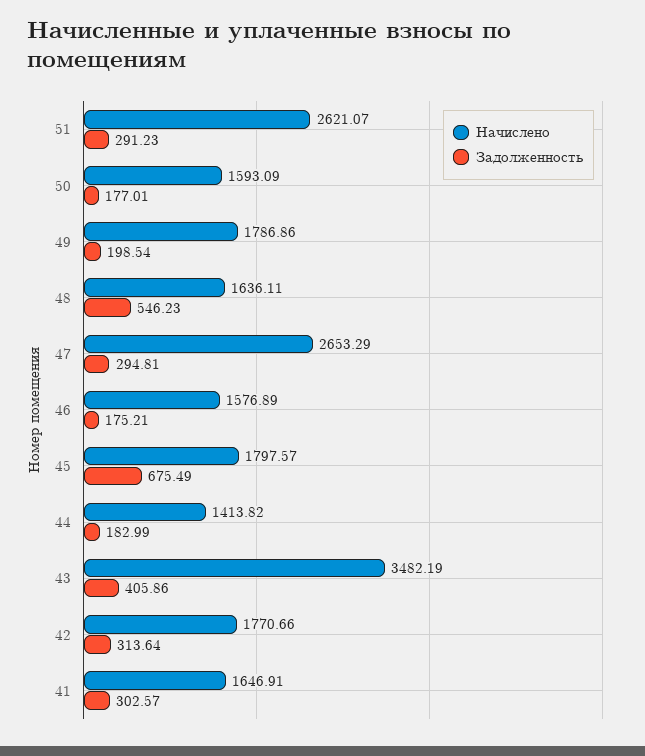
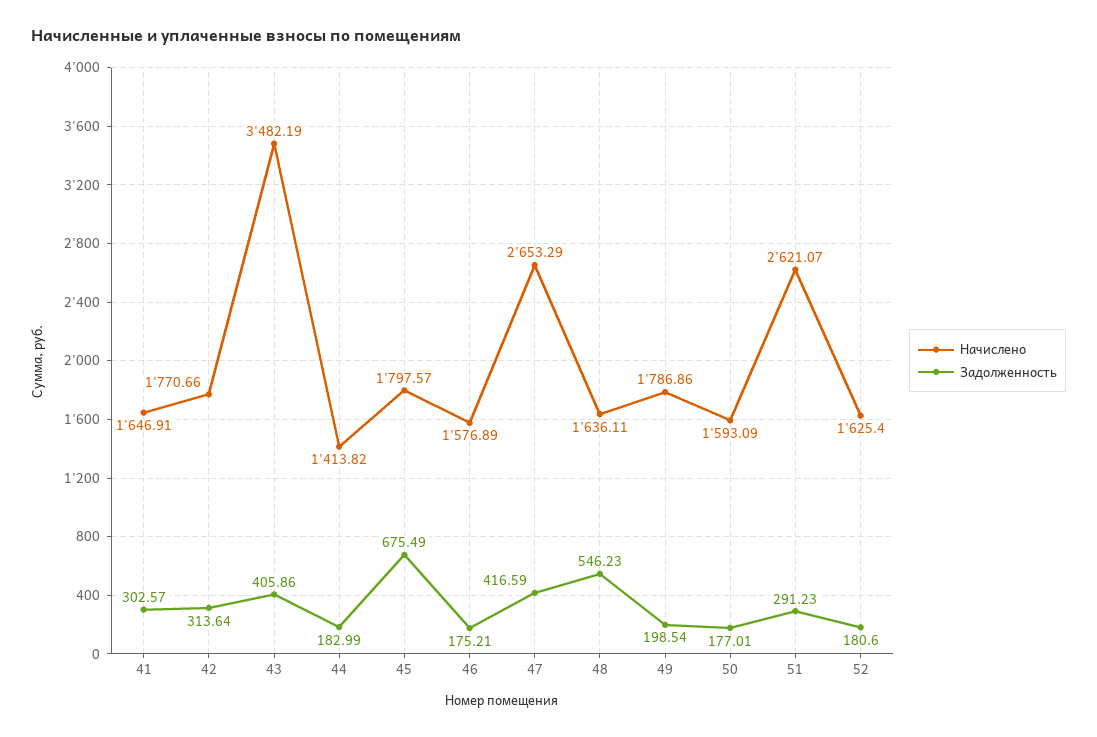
  {
    "Начислено": {
      "51": 2621.07,
      "50": 1593.09,
      "49": 1786.86,
      "48": 1636.11,
      "47": 2653.29,
      "46": 1576.89,
      "45": 1797.57,
      "44": 1413.82,
      "43": 3482.19,
      "42": 1770.66,
-     "41": 1646.91
+     "41": 1646.91,
+     "52": 1625.4
    },
    "Задолженность": {
      "51": 291.23,
      "50": 177.01,
      "49": 198.54,
      "48": 546.23,
-     "47": 294.81,
+     "47": 416.59,
      "46": 175.21,
      "45": 675.49,
      "44": 182.99,
      "43": 405.86,
      "42": 313.64,
-     "41": 302.57
+     "41": 302.57,
+     "52": 180.6
    }
  }

